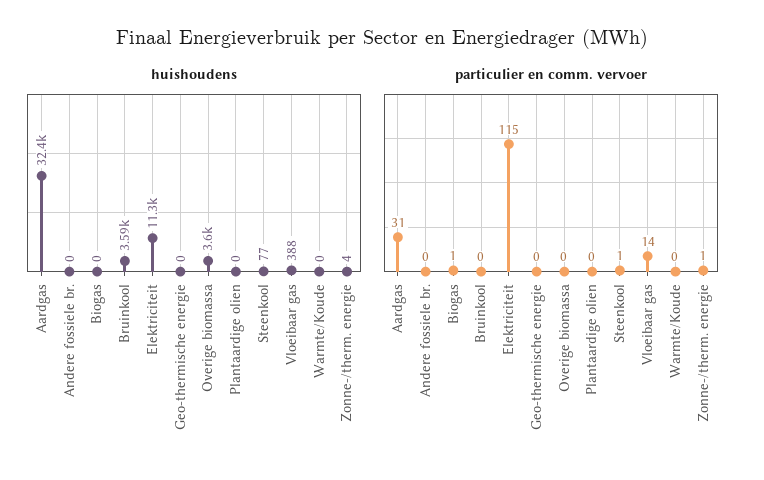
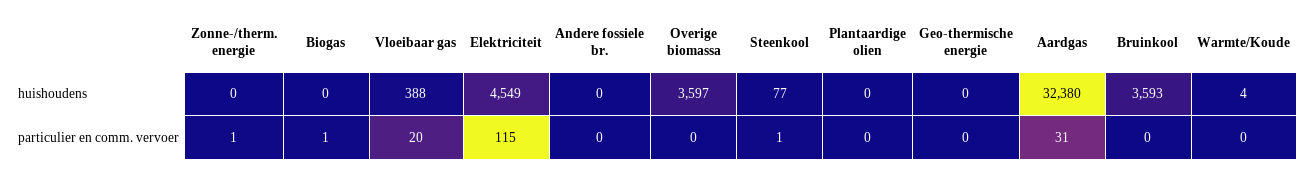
  {
    "huishoudens": {
      "Aardgas": 32380,
      "Andere fossiele br.": 0,
      "Biogas": 0,
      "Bruinkool": 3593,
-     "Elektriciteit": 11300,
+     "Elektriciteit": 4549,
      "Geo-thermische energie": 0,
      "Overige biomassa": 3597,
      "Plantaardige olien": 0,
      "Steenkool": 77,
      "Vloeibaar gas": 388,
-     "Warmte/Koude": 0,
+     "Warmte/Koude": 4,
-     "Zonne-/therm. energie": 4
+     "Zonne-/therm. energie": 0
    },
    "particulier en comm. vervoer": {
      "Aardgas": 31,
      "Andere fossiele br.": 0,
      "Biogas": 1,
      "Bruinkool": 0,
      "Elektriciteit": 115,
      "Geo-thermische energie": 0,
      "Overige biomassa": 0,
      "Plantaardige olien": 0,
      "Steenkool": 1,
-     "Vloeibaar gas": 14,
+     "Vloeibaar gas": 20,
      "Warmte/Koude": 0,
      "Zonne-/therm. energie": 1
    }
  }

